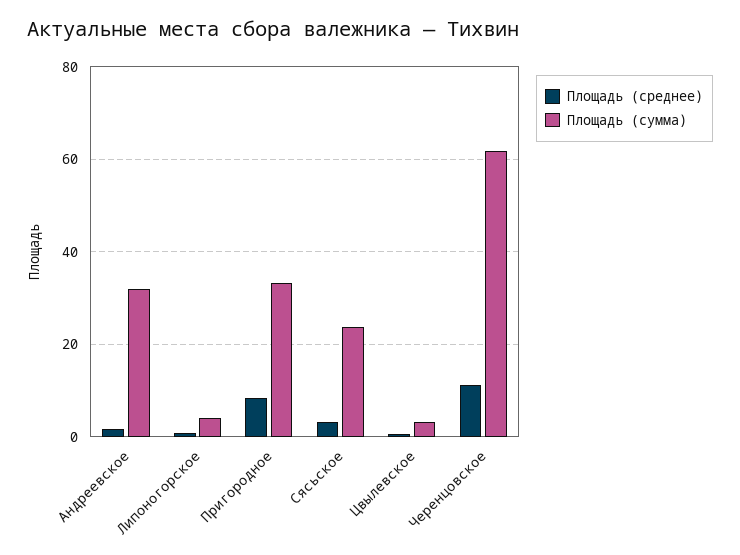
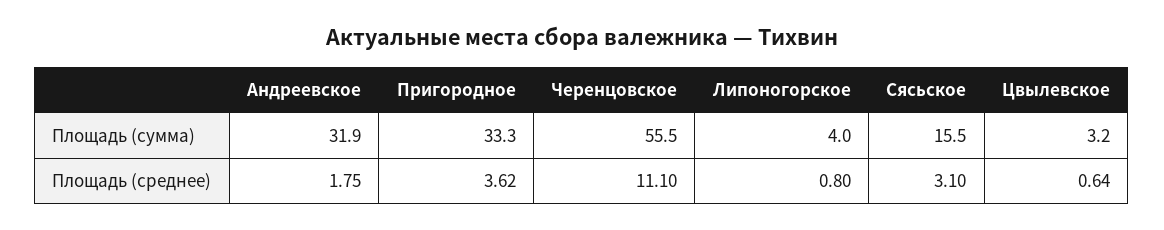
  {
    "Площадь (среднее)": {
      "Андреевское": 1.75,
      "Липоногорское": 0.8,
-     "Пригородное": 8,
+     "Пригородное": 3.62,
      "Сясьское": 3.1,
      "Цвылевское": 0.64,
      "Черенцовское": 11.1
    },
    "Площадь (сумма)": {
      "Андреевское": 31.9,
      "Липоногорское": 4,
      "Пригородное": 33.3,
-     "Сясьское": 24,
+     "Сясьское": 15.5,
      "Цвылевское": 3.2,
-     "Черенцовское": 62
+     "Черенцовское": 55.5
    }
  }

